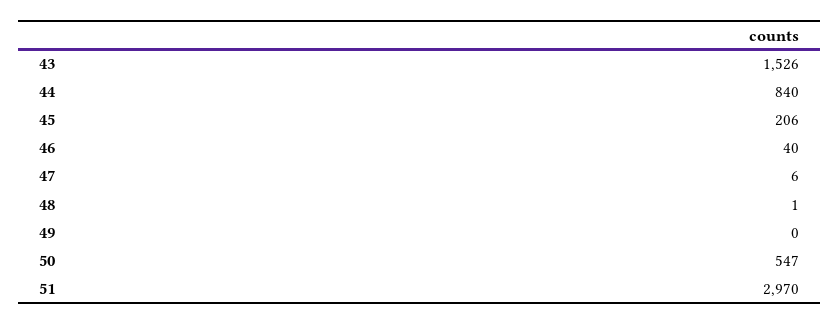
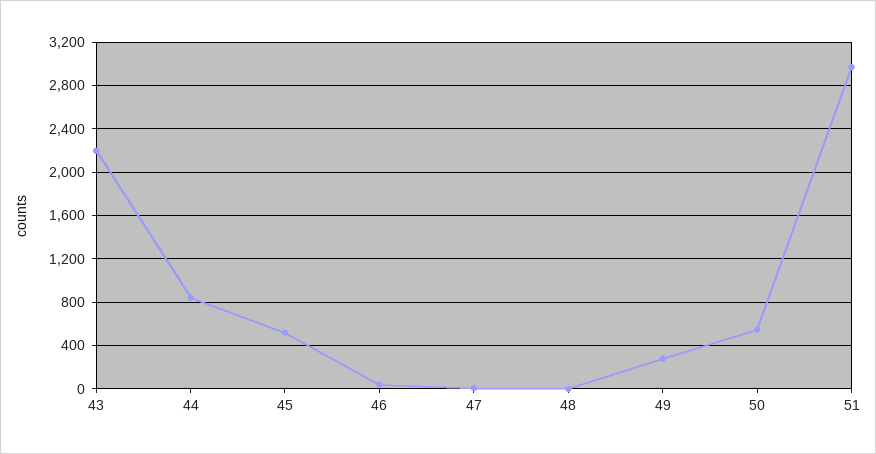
  {
-   "43": 1526,
+   "43": 2200,
    "44": 840,
-   "45": 206,
+   "45": 500,
    "46": 40,
    "47": 6,
    "48": 1,
-   "49": 0,
+   "49": 300,
    "50": 547,
    "51": 2970
  }

